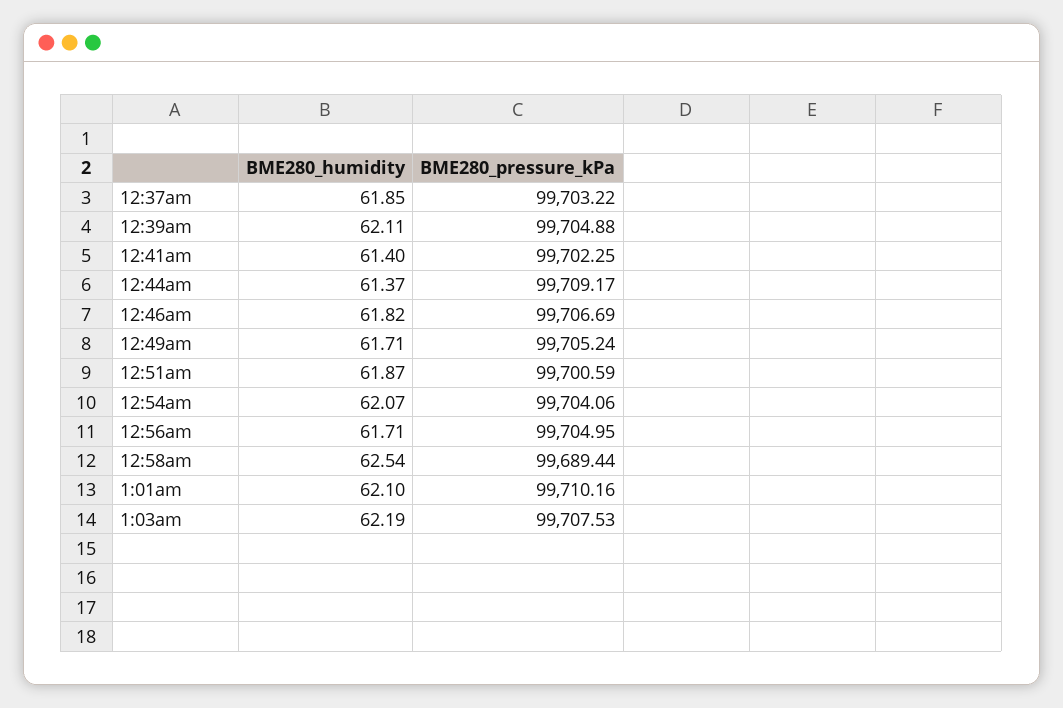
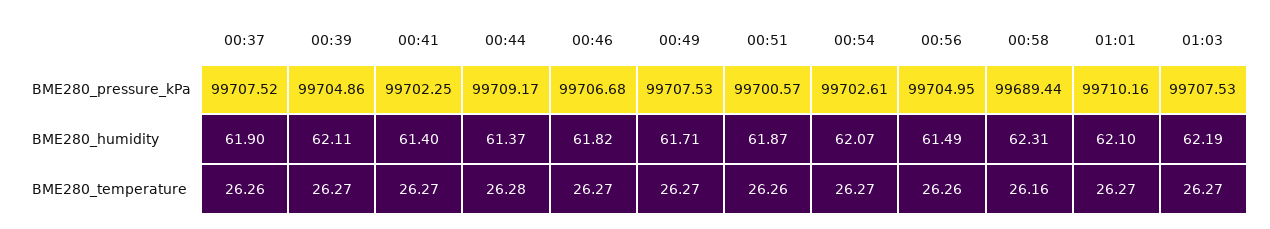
  {
    "BME280_humidity": {
-     "12:37am": 61.85,
+     "12:37am": 61.9,
      "12:39am": 62.11,
      "12:41am": 61.4,
      "12:44am": 61.37,
      "12:46am": 61.82,
      "12:49am": 61.71,
      "12:51am": 61.87,
      "12:54am": 62.07,
-     "12:56am": 61.71,
+     "12:56am": 61.49,
-     "12:58am": 62.54,
+     "12:58am": 62.31,
      "1:01am": 62.1,
      "1:03am": 62.19
    },
    "BME280_pressure_kPa": {
-     "12:37am": 99703.22,
+     "12:37am": 99707.52,
-     "12:39am": 99704.88,
+     "12:39am": 99704.86,
      "12:41am": 99702.25,
      "12:44am": 99709.17,
-     "12:46am": 99706.69,
+     "12:46am": 99706.68,
-     "12:49am": 99705.24,
+     "12:49am": 99707.53,
-     "12:51am": 99700.59,
+     "12:51am": 99700.57,
-     "12:54am": 99704.06,
+     "12:54am": 99702.61,
      "12:56am": 99704.95,
      "12:58am": 99689.44,
      "1:01am": 99710.16,
      "1:03am": 99707.53
-   }
+   },
+   "BME280_temperature": {
+     "12:37am": 26.26,
+     "12:39am": 26.27,
+     "12:41am": 26.27,
+     "12:44am": 26.28,
+     "12:46am": 26.27,
+     "12:49am": 26.27,
+     "12:51am": 26.26,
+     "12:54am": 26.27,
+     "12:56am": 26.26,
+     "12:58am": 26.16,
+     "1:01am": 26.27,
+     "1:03am": 26.27
+   }
  }

